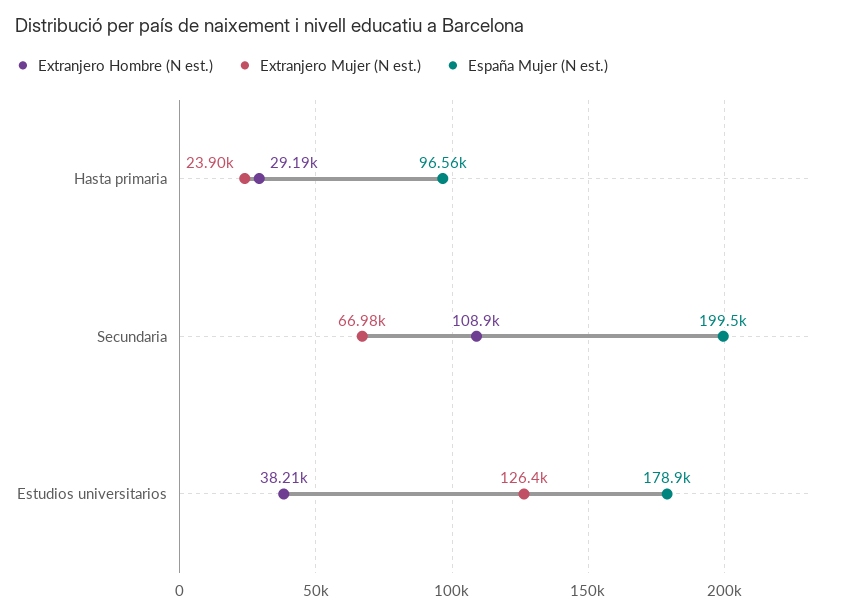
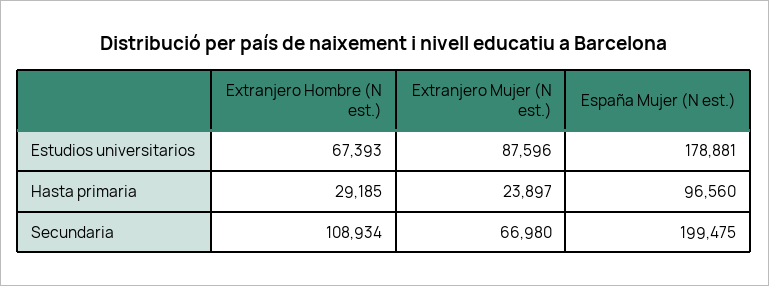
  {
    "Extranjero Hombre (N est.)": {
      "Hasta primaria": 29185,
      "Secundaria": 108934,
-     "Estudios universitarios": 38210
+     "Estudios universitarios": 67393
    },
    "Extranjero Mujer (N est.)": {
      "Hasta primaria": 23897,
      "Secundaria": 66980,
-     "Estudios universitarios": 126400
+     "Estudios universitarios": 87596
    },
    "España Mujer (N est.)": {
      "Hasta primaria": 96560,
      "Secundaria": 199475,
      "Estudios universitarios": 178881
    }
  }

